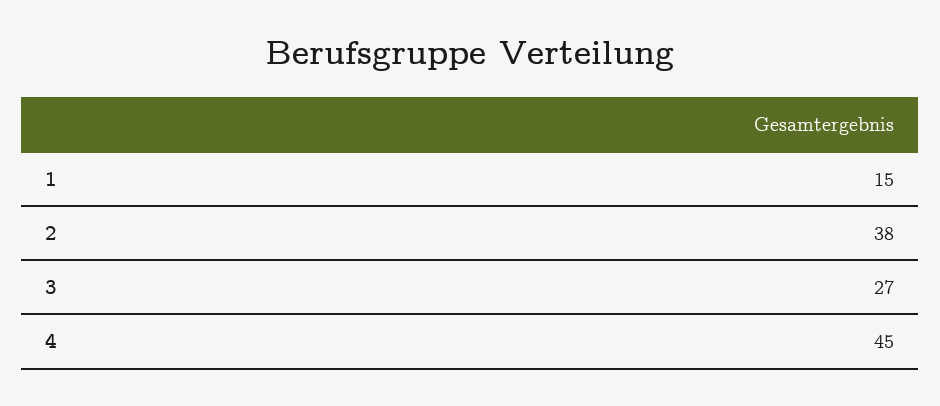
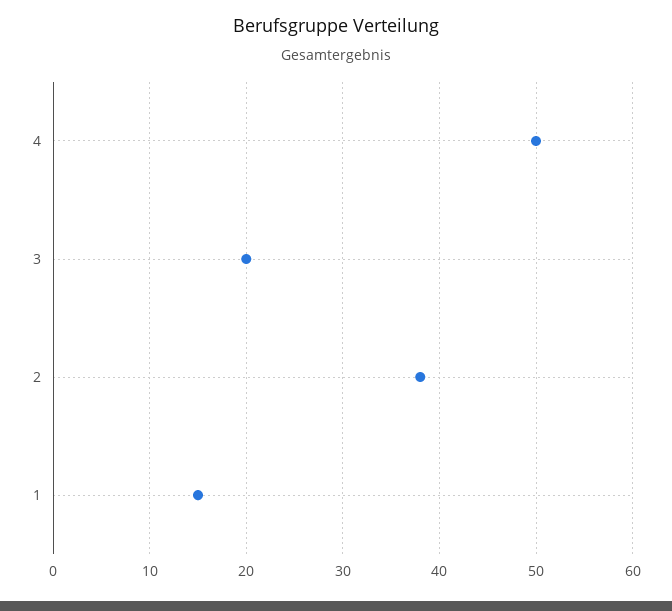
  {
    "1": 15,
    "2": 38,
-   "3": 27,
+   "3": 20,
-   "4": 45
+   "4": 50
  }

